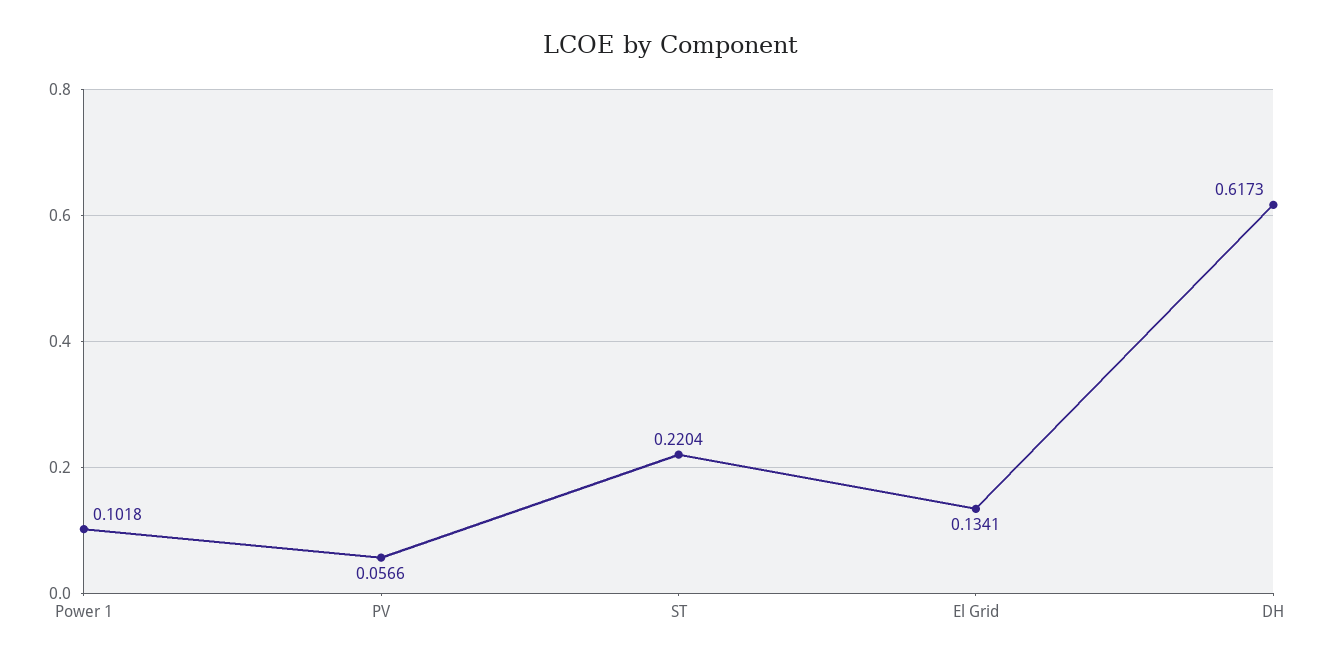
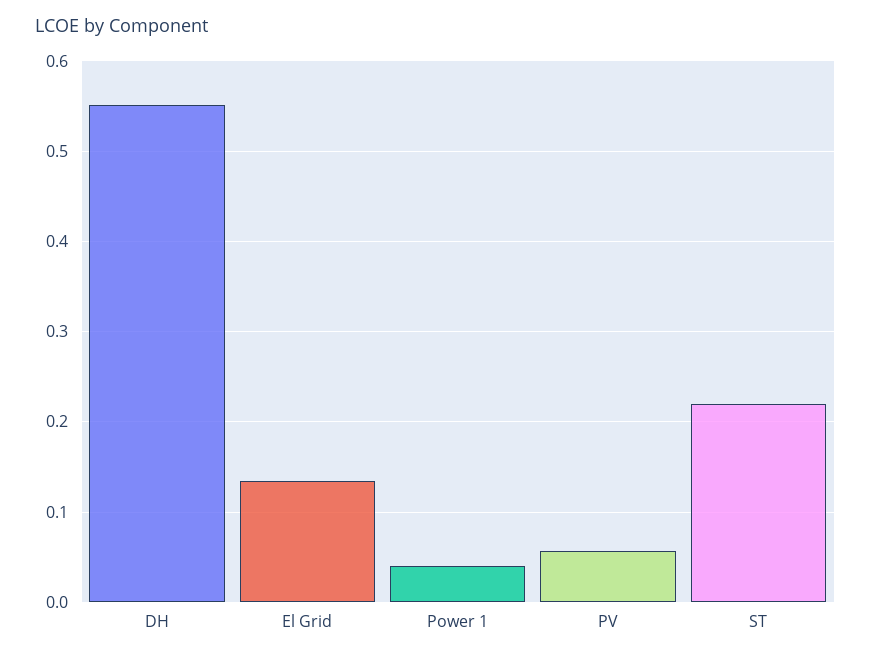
  {
-   "Power 1": 0.1018,
+   "Power 1": 0.04,
    "PV": 0.0566,
    "ST": 0.2204,
    "El Grid": 0.1341,
-   "DH": 0.6173
+   "DH": 0.55
  }

